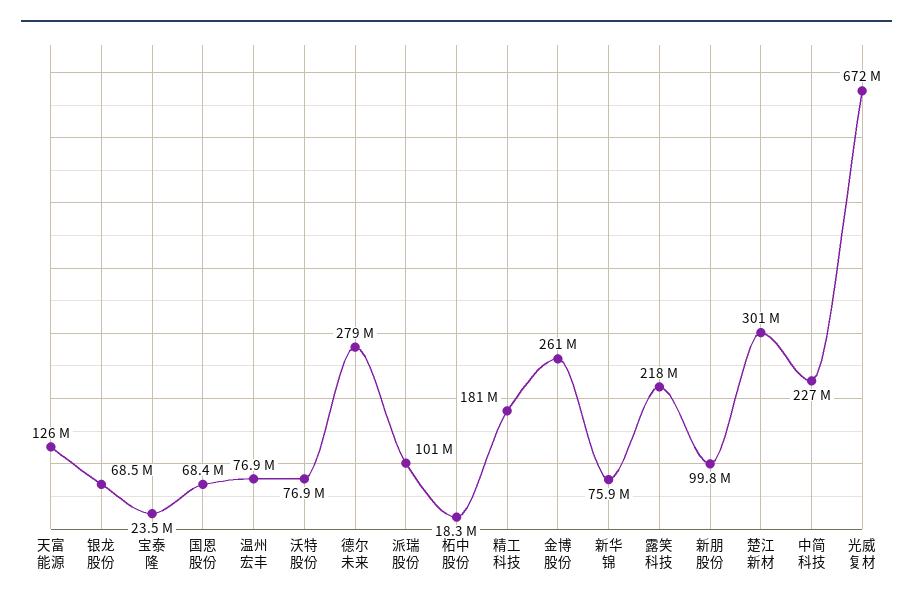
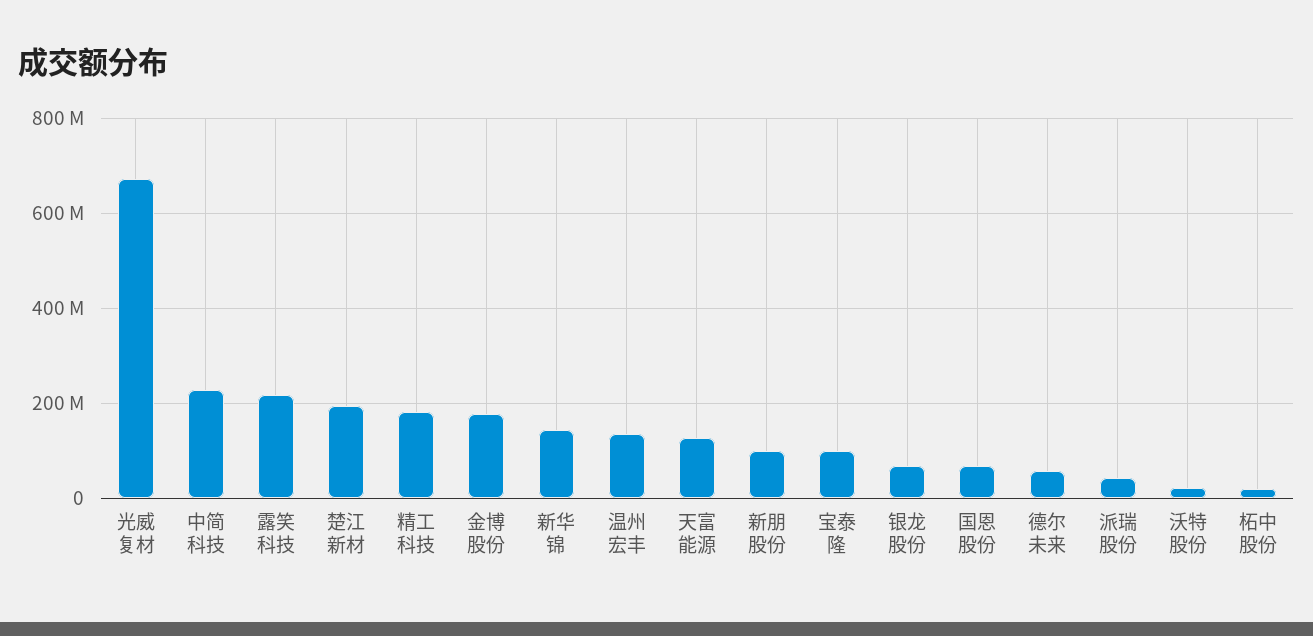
  {
    "天富能源": 126000000,
    "银龙股份": 68500000,
-   "宝泰隆": 23500000,
+   "宝泰隆": 100000000,
    "国恩股份": 68400000,
-   "温州宏丰": 76900000,
+   "温州宏丰": 140000000,
-   "沃特股份": 76900000,
+   "沃特股份": 20000000,
-   "德尔未来": 279000000,
+   "德尔未来": 60000000,
-   "派瑞股份": 101000000,
+   "派瑞股份": 40000000,
    "柘中股份": 18300000,
    "精工科技": 181000000,
-   "金博股份": 261000000,
+   "金博股份": 180000000,
-   "新华锦": 75900000,
+   "新华锦": 140000000,
    "露笑科技": 218000000,
    "新朋股份": 99800000,
-   "楚江新材": 301000000,
+   "楚江新材": 200000000,
    "中简科技": 227000000,
    "光威复材": 672000000
  }

